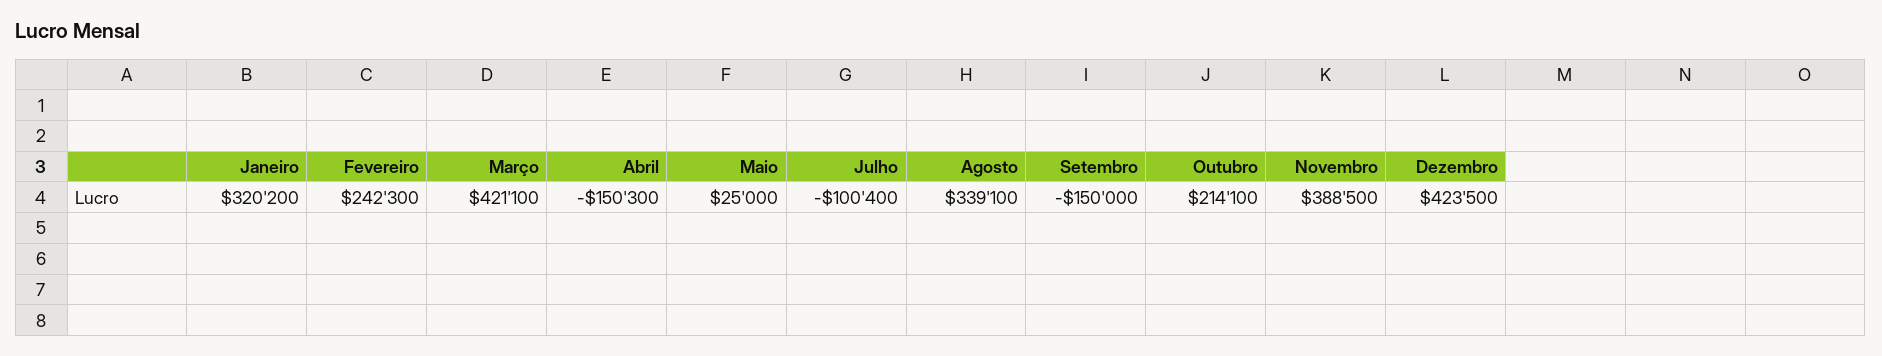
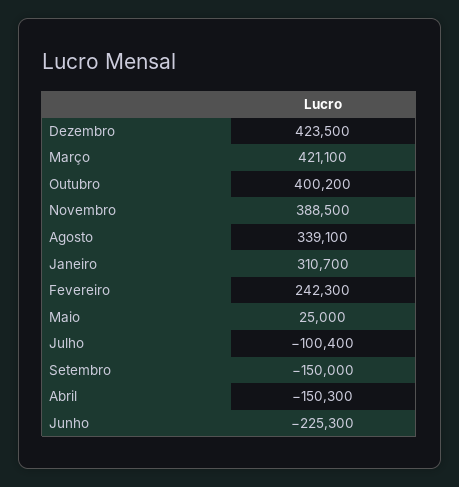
  {
-   "Janeiro": 320200,
+   "Janeiro": 310700,
    "Fevereiro": 242300,
    "Março": 421100,
    "Abril": -150300,
    "Maio": 25000,
    "Julho": -100400,
    "Agosto": 339100,
    "Setembro": -150000,
-   "Outubro": 214100,
+   "Outubro": 400200,
    "Novembro": 388500,
-   "Dezembro": 423500
+   "Dezembro": 423500,
+   "Junho": -225300
  }

